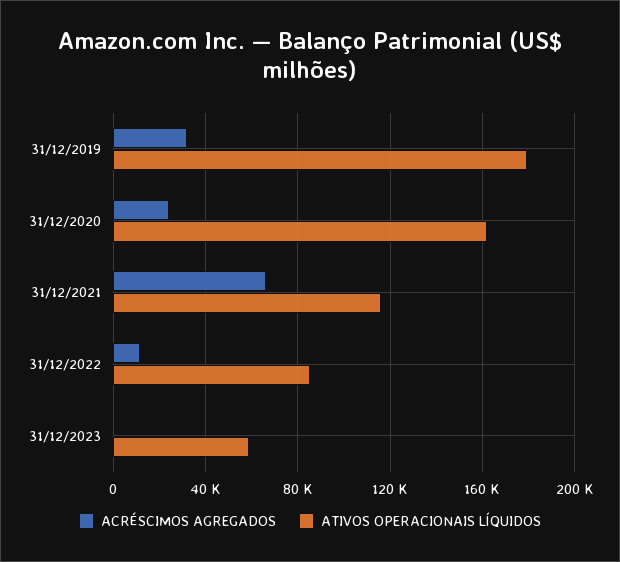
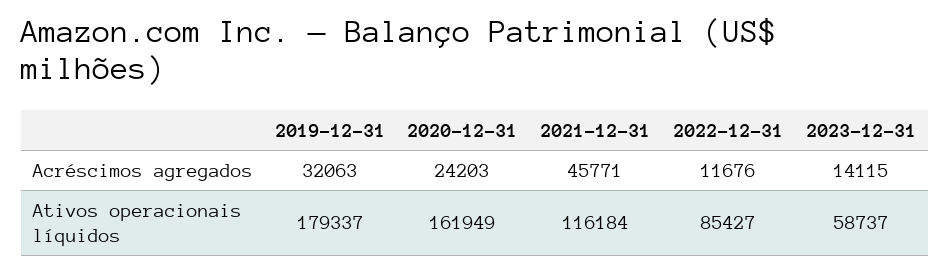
  {
    "ACRÉSCIMOS AGREGADOS": {
      "31/12/2019": 32063,
      "31/12/2020": 24203,
-     "31/12/2021": 65000,
+     "31/12/2021": 45771,
      "31/12/2022": 11676,
-     "31/12/2023": 0
+     "31/12/2023": 14115
    },
    "ATIVOS OPERACIONAIS LÍQUIDOS": {
      "31/12/2019": 179337,
      "31/12/2020": 161949,
      "31/12/2021": 116184,
      "31/12/2022": 85427,
      "31/12/2023": 58737
    }
  }

